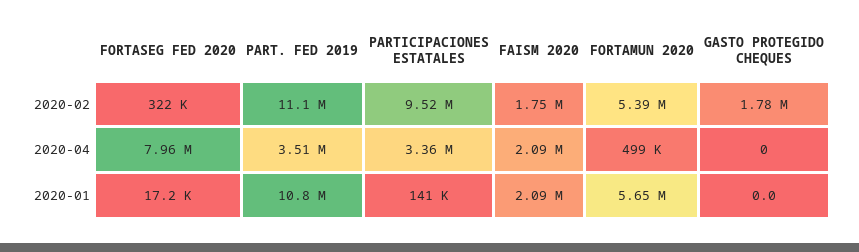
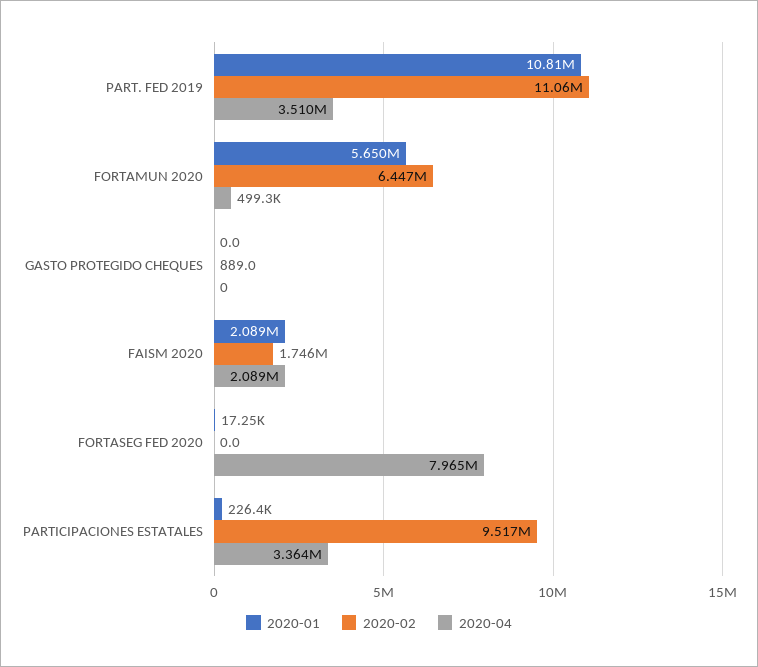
  {
    "2020-02": {
-     "FORTASEG FED 2020": 322000,
+     "FORTASEG FED 2020": 0,
      "PART. FED 2019": 11060000,
      "PARTICIPACIONES ESTATALES": 9517000,
      "FAISM 2020": 1746000,
-     "FORTAMUN 2020": 5390000,
+     "FORTAMUN 2020": 6447000,
-     "GASTO PROTEGIDO CHEQUES": 1780000
+     "GASTO PROTEGIDO CHEQUES": 889
    },
    "2020-04": {
      "FORTASEG FED 2020": 7965000,
      "PART. FED 2019": 3510000,
      "PARTICIPACIONES ESTATALES": 3364000,
      "FAISM 2020": 2089000,
      "FORTAMUN 2020": 499300,
      "GASTO PROTEGIDO CHEQUES": 0
    },
    "2020-01": {
      "FORTASEG FED 2020": 17250,
      "PART. FED 2019": 10810000,
-     "PARTICIPACIONES ESTATALES": 141000,
+     "PARTICIPACIONES ESTATALES": 226400,
      "FAISM 2020": 2089000,
      "FORTAMUN 2020": 5650000,
      "GASTO PROTEGIDO CHEQUES": 0
    }
  }

